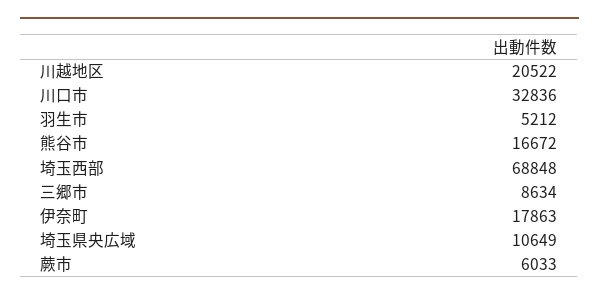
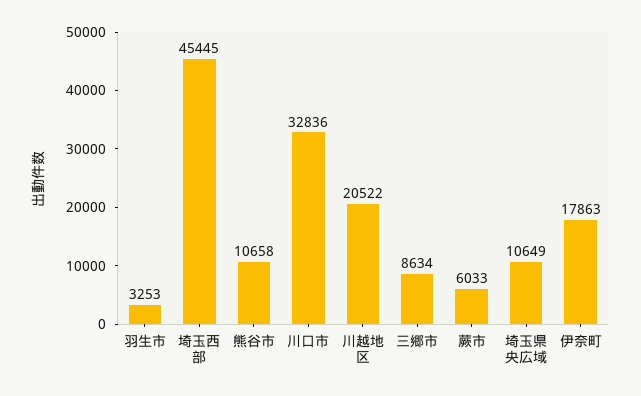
  {
    "川越地区": 20522,
    "川口市": 32836,
-   "羽生市": 5212,
+   "羽生市": 3253,
-   "熊谷市": 16672,
+   "熊谷市": 10658,
-   "埼玉西部": 68848,
+   "埼玉西部": 45445,
    "三郷市": 8634,
    "伊奈町": 17863,
    "埼玉県央広域": 10649,
    "蕨市": 6033
  }

